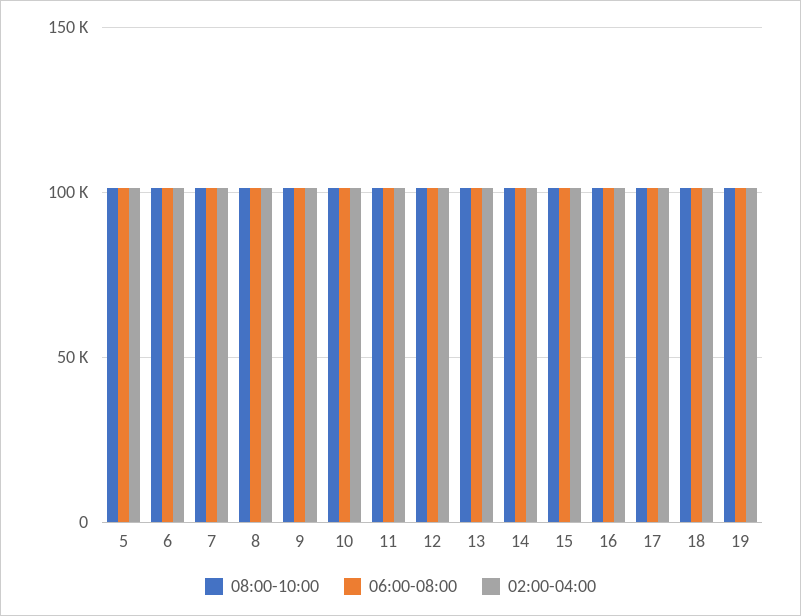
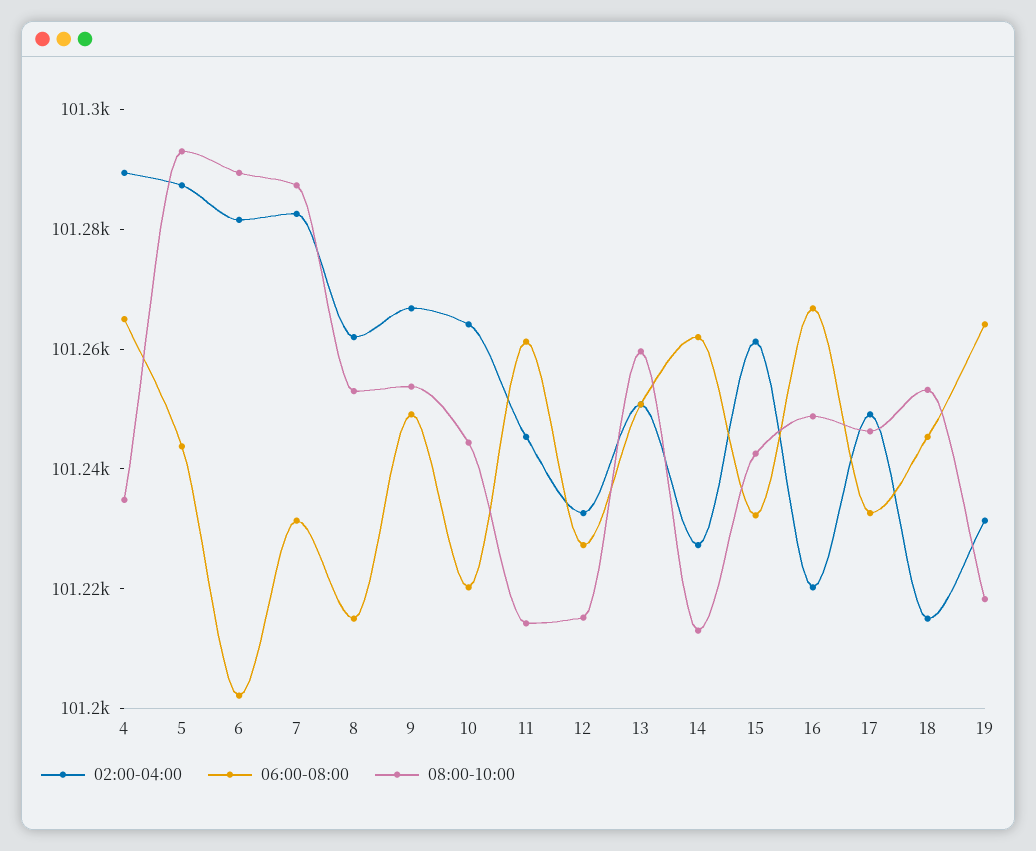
  {
    "08:00-10:00": {
      "5": 101295,
      "6": 101290,
      "7": 101285,
      "8": 101255,
      "9": 101255,
      "10": 101245,
      "11": 101215,
      "12": 101215,
      "13": 101260,
      "14": 101215,
      "15": 101245,
      "16": 101250,
      "17": 101245,
      "18": 101255,
-     "19": 101220
+     "19": 101220,
+     "4": 101235
    },
    "06:00-08:00": {
      "5": 101245,
      "6": 101200,
      "7": 101230,
      "8": 101215,
      "9": 101250,
      "10": 101220,
      "11": 101260,
      "12": 101225,
      "13": 101250,
      "14": 101260,
      "15": 101230,
      "16": 101265,
      "17": 101235,
      "18": 101245,
-     "19": 101265
+     "19": 101265,
+     "4": 101265
    },
    "02:00-04:00": {
      "5": 101285,
      "6": 101280,
      "7": 101285,
      "8": 101260,
      "9": 101265,
      "10": 101265,
      "11": 101245,
      "12": 101235,
      "13": 101250,
      "14": 101225,
      "15": 101260,
      "16": 101220,
      "17": 101250,
      "18": 101215,
-     "19": 101230
+     "19": 101230,
+     "4": 101290
    }
  }

